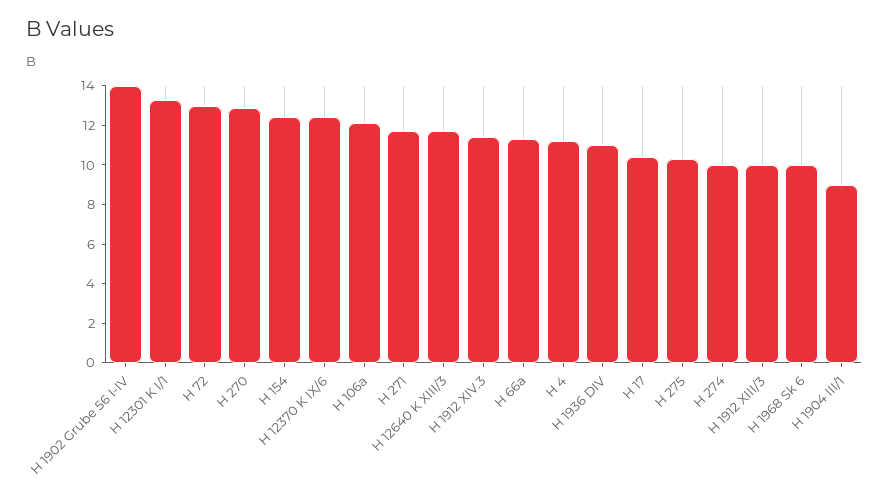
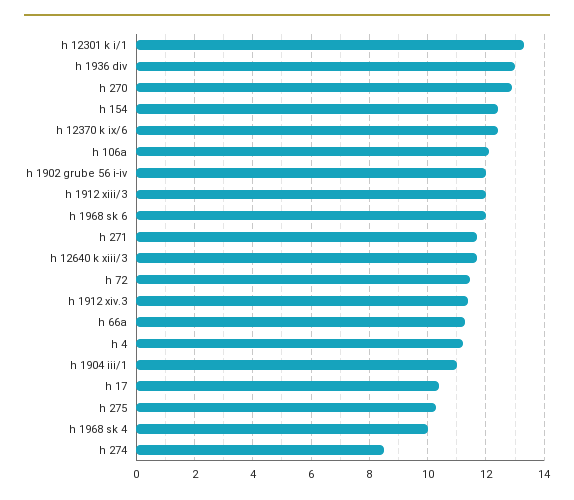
  {
-   "H 1902 Grube 56 I-IV": 14,
+   "H 1902 Grube 56 I-IV": 12,
    "H 12301 K I/1": 13.25,
-   "H 72": 13,
+   "H 72": 11.5,
    "H 270": 13,
    "H 154": 12.5,
    "H 12370 K IX/6": 12.5,
    "H 106a": 12,
    "H 271": 11.75,
    "H 12640 K XIII/3": 11.75,
    "H 1912 XIV.3": 11.5,
    "H 66a": 11.25,
    "H 4": 11.25,
-   "H 1936 DIV": 11,
+   "H 1936 DIV": 13,
    "H 17": 10.5,
    "H 275": 10.25,
-   "H 274": 10,
+   "H 274": 8.5,
-   "H 1912 XIII/3": 10,
+   "H 1912 XIII/3": 12,
-   "H 1968 Sk 6": 10,
+   "H 1968 Sk 6": 12,
-   "H 1904 III/1": 9
+   "H 1904 III/1": 11,
+   "h 1968 sk 4": 10
  }

